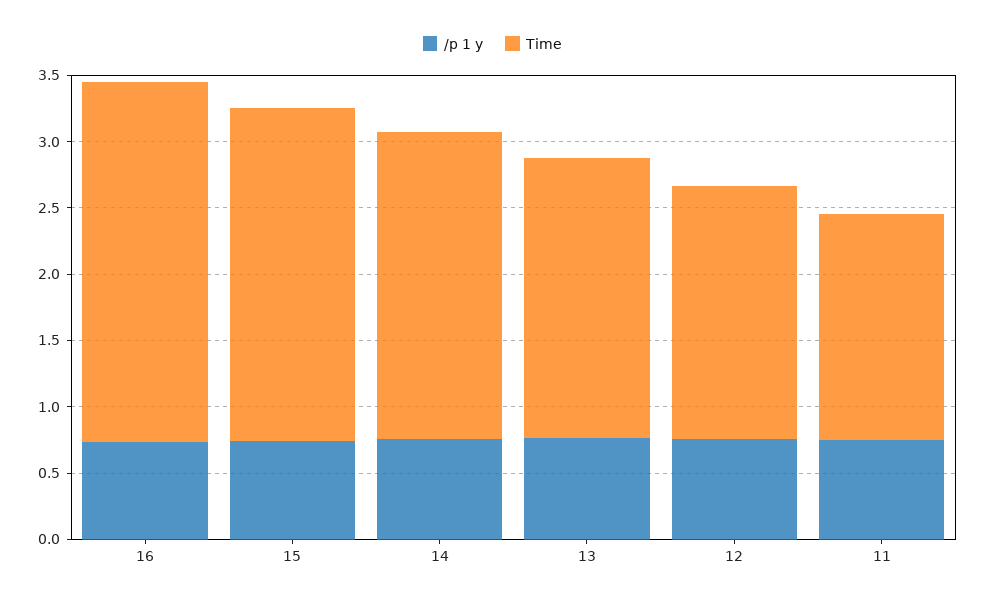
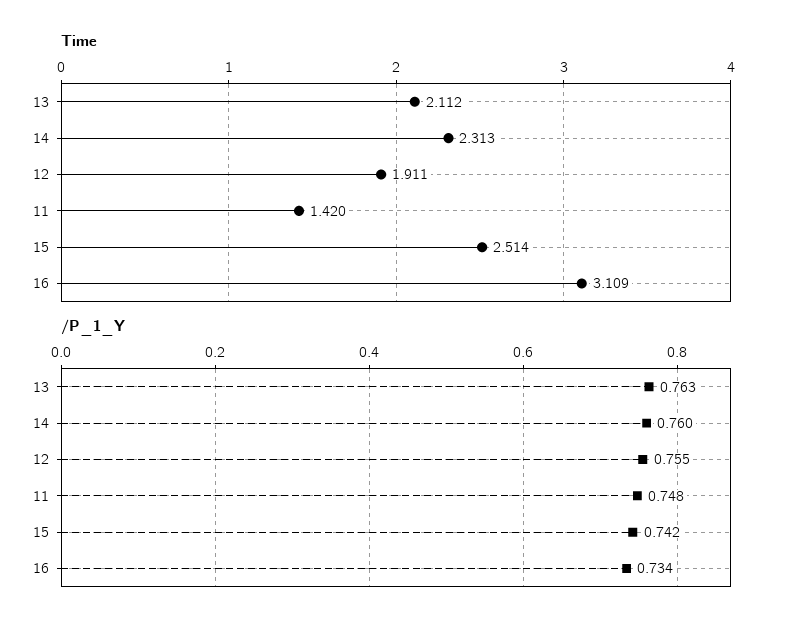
  {
    "/p 1 y": {
      "16": 0.734,
      "15": 0.742,
      "14": 0.76,
      "13": 0.763,
      "12": 0.755,
      "11": 0.748
    },
    "Time": {
-     "16": 2.7,
+     "16": 3.109,
      "15": 2.514,
      "14": 2.313,
      "13": 2.112,
      "12": 1.911,
-     "11": 1.7
+     "11": 1.42
    }
  }

